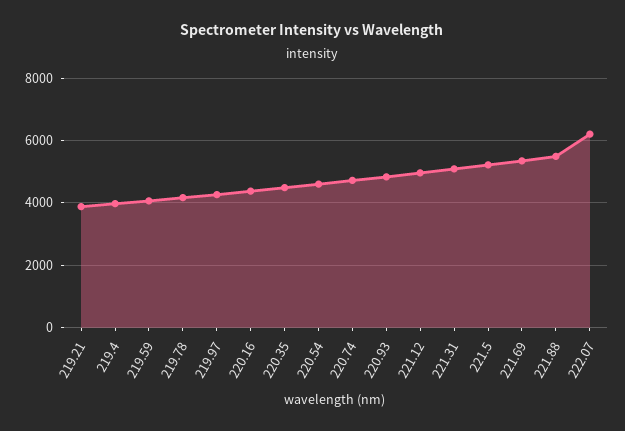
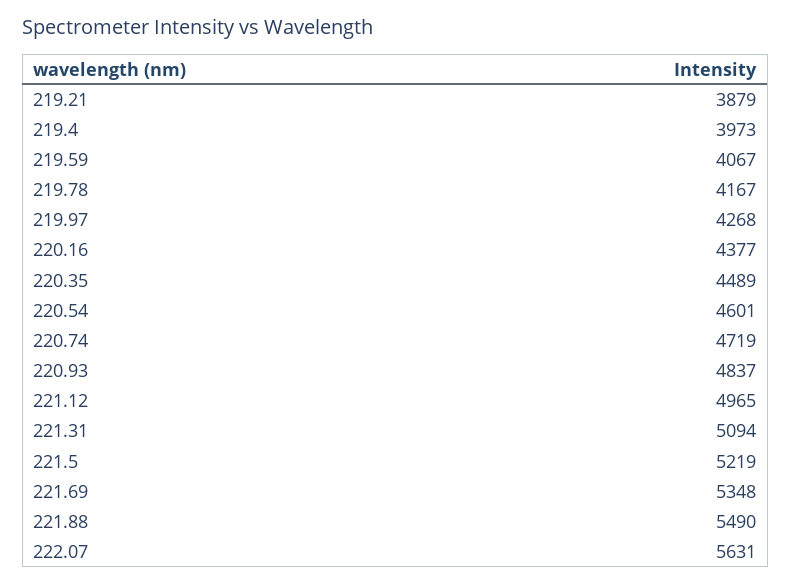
  {
    "219.21": 3879,
    "219.4": 3973,
    "219.59": 4067,
    "219.78": 4167,
    "219.97": 4268,
    "220.16": 4377,
    "220.35": 4489,
    "220.54": 4601,
    "220.74": 4719,
    "220.93": 4837,
    "221.12": 4965,
    "221.31": 5094,
    "221.5": 5219,
    "221.69": 5348,
    "221.88": 5490,
-   "222.07": 6200
+   "222.07": 5631
  }

